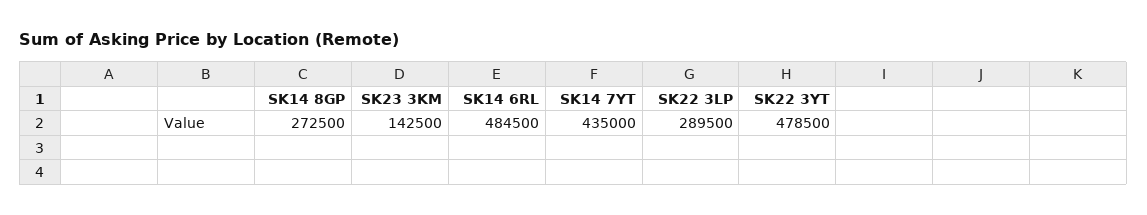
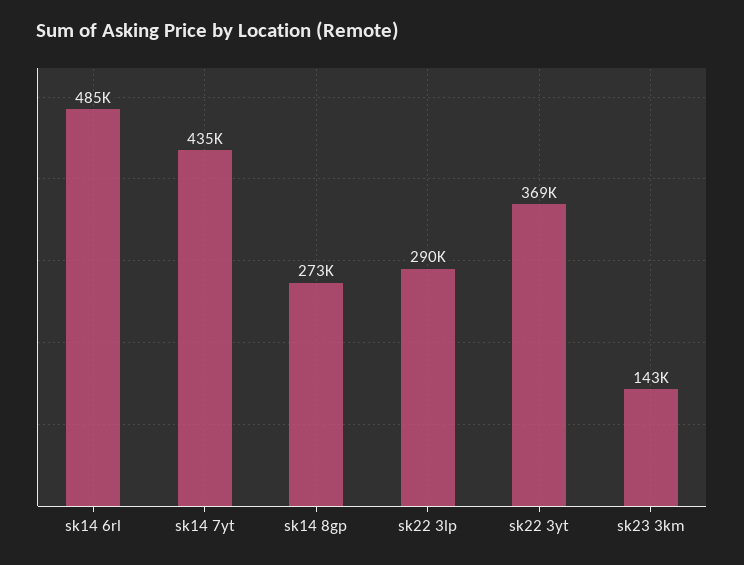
  {
    "SK14 8GP": 272500,
    "SK23 3KM": 142500,
    "SK14 6RL": 484500,
    "SK14 7YT": 435000,
    "SK22 3LP": 289500,
-   "SK22 3YT": 478500
+   "SK22 3YT": 369000
  }

